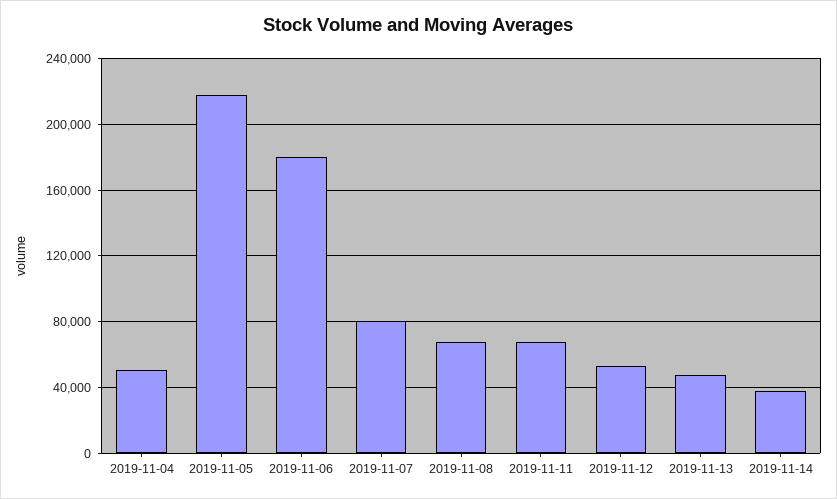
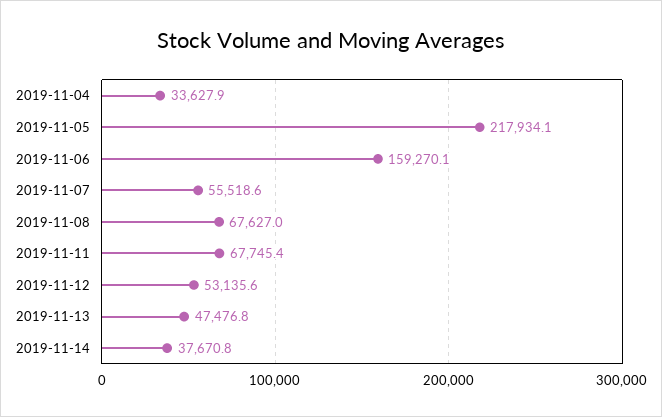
  {
-   "2019-11-04": 50000,
+   "2019-11-04": 33627.9,
    "2019-11-05": 217934.1,
-   "2019-11-06": 180000,
+   "2019-11-06": 159270.1,
-   "2019-11-07": 80000,
+   "2019-11-07": 55518.6,
    "2019-11-08": 67627,
    "2019-11-11": 67745.4,
    "2019-11-12": 53135.6,
    "2019-11-13": 47476.8,
    "2019-11-14": 37670.8
  }

